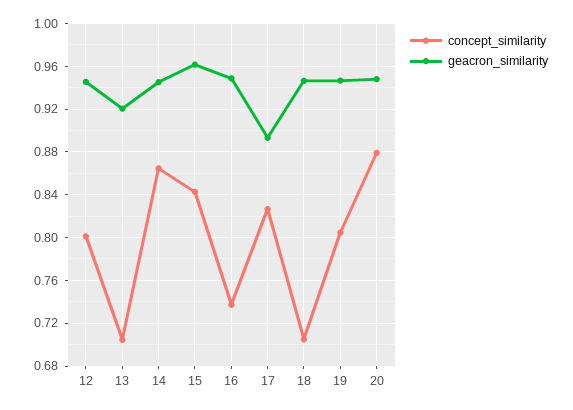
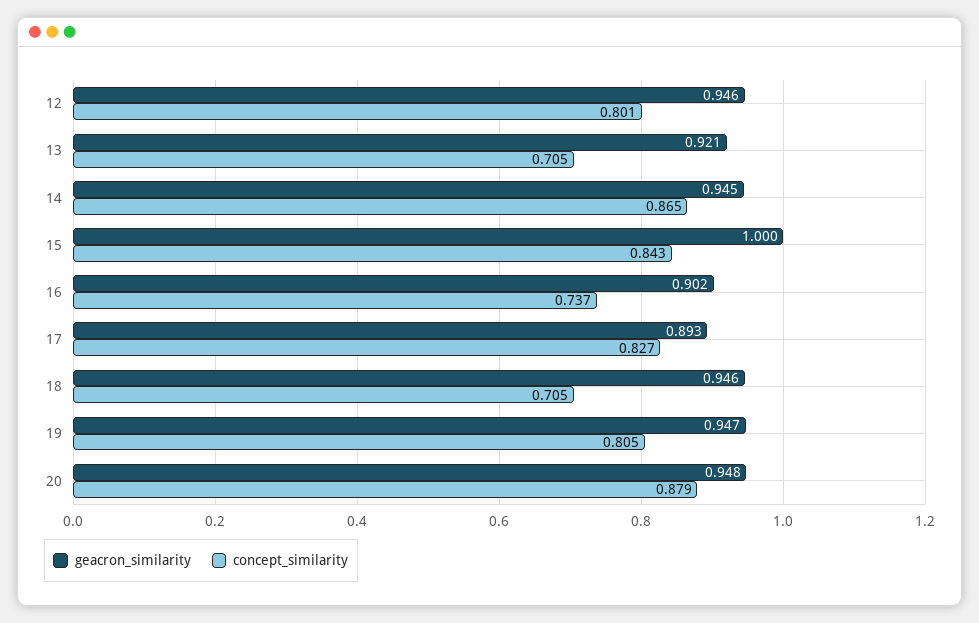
  {
    "concept_similarity": {
      "12": 0.801,
      "13": 0.705,
      "14": 0.865,
      "15": 0.843,
      "16": 0.737,
      "17": 0.827,
      "18": 0.705,
      "19": 0.805,
      "20": 0.879
    },
    "geacron_similarity": {
      "12": 0.946,
      "13": 0.921,
      "14": 0.945,
-     "15": 0.96,
+     "15": 1,
-     "16": 0.95,
+     "16": 0.902,
      "17": 0.893,
      "18": 0.946,
      "19": 0.947,
      "20": 0.948
    }
  }

